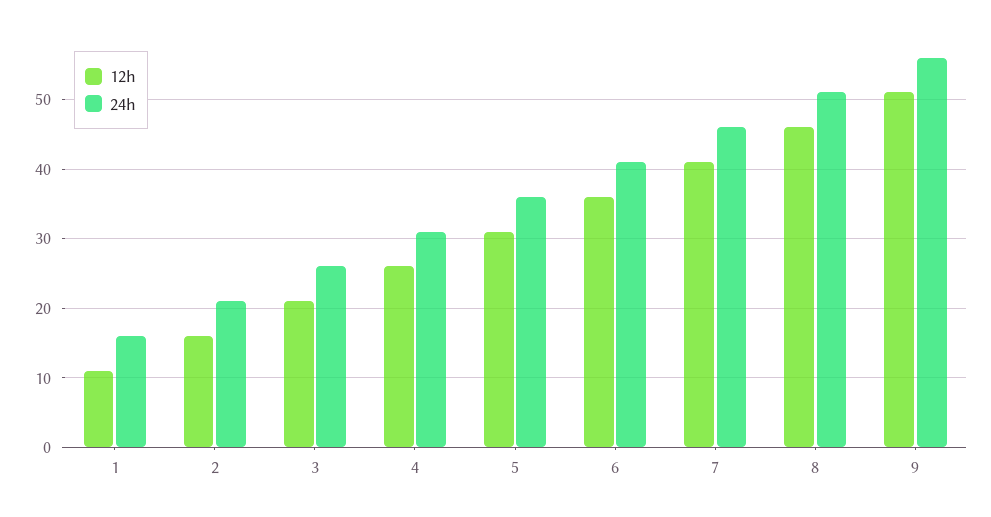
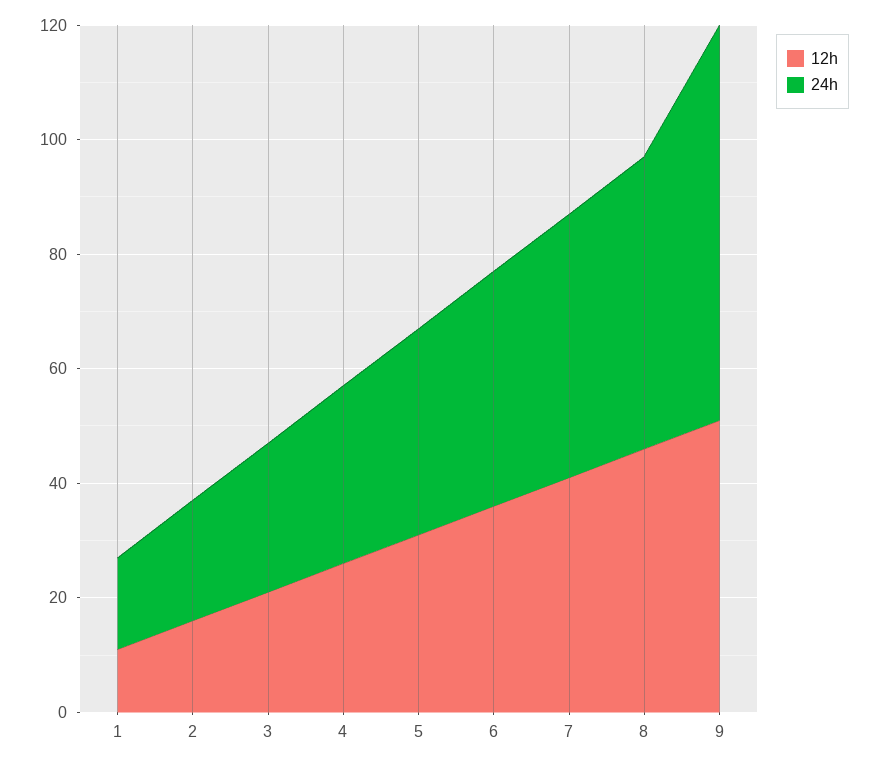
  {
    "12h": {
      "1": 11,
      "2": 16,
      "3": 21,
      "4": 26,
      "5": 31,
      "6": 36,
      "7": 41,
      "8": 46,
      "9": 51
    },
    "24h": {
      "1": 16,
      "2": 21,
      "3": 26,
      "4": 31,
      "5": 36,
      "6": 41,
      "7": 46,
      "8": 51,
-     "9": 56
+     "9": 70
    }
  }

